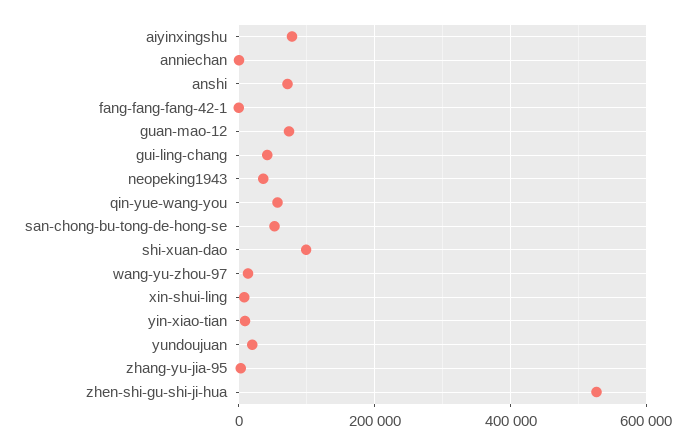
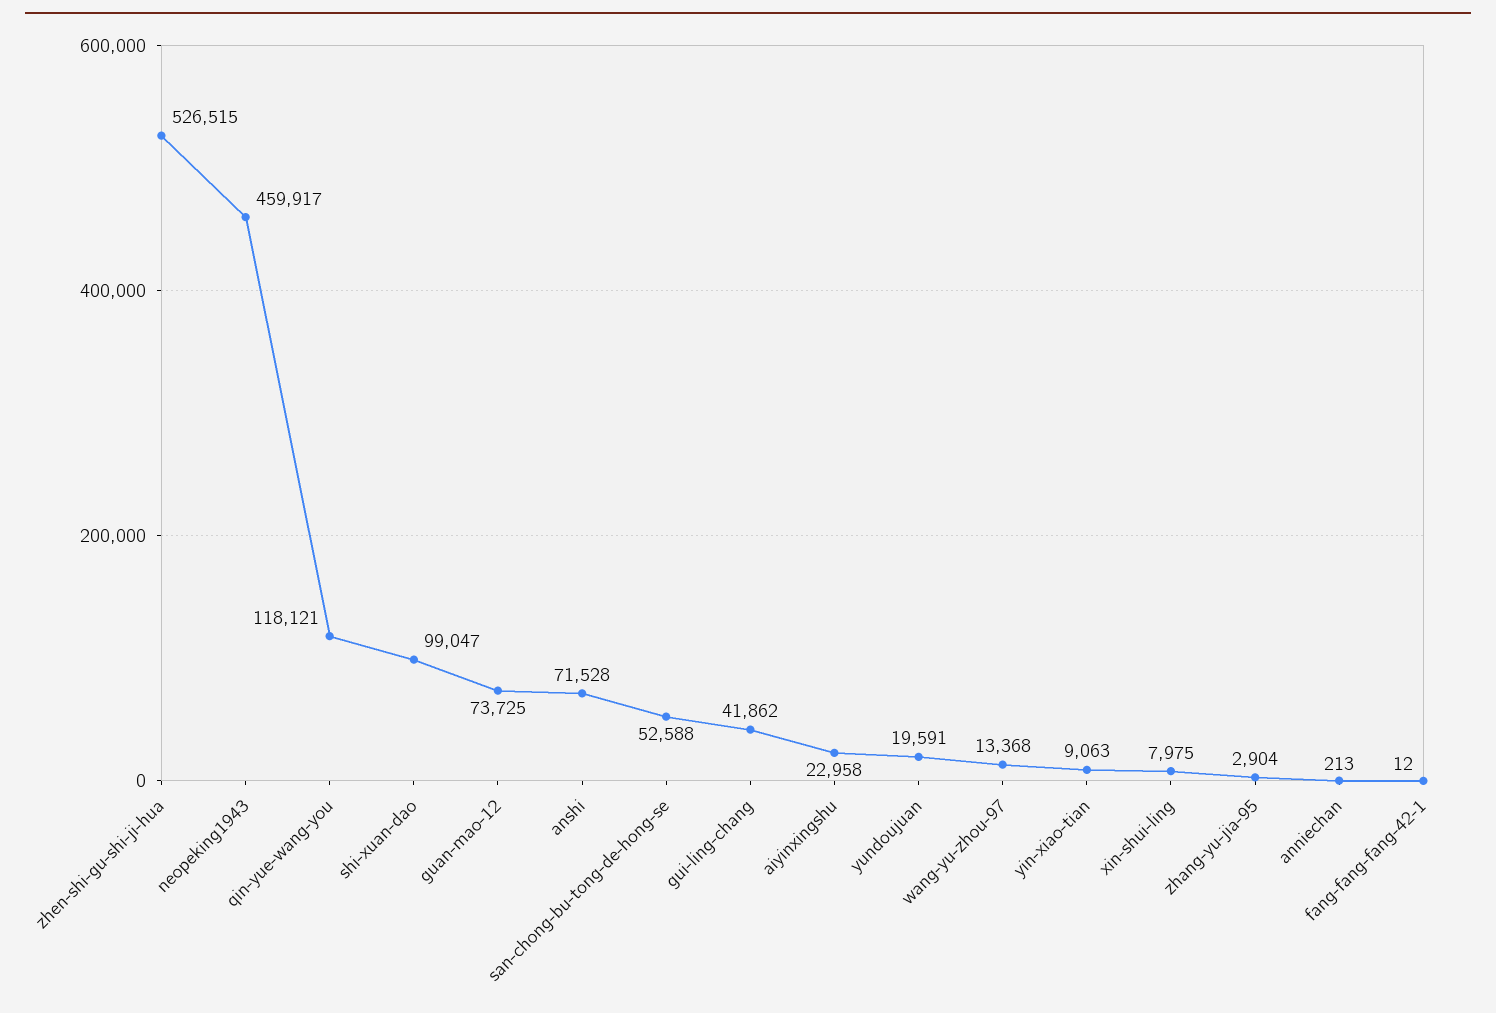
  {
-   "aiyinxingshu": 80000,
+   "aiyinxingshu": 22958,
    "anniechan": 213,
    "anshi": 71528,
    "fang-fang-fang-42-1": 12,
    "guan-mao-12": 73725,
    "gui-ling-chang": 41862,
-   "neopeking1943": 40000,
+   "neopeking1943": 459917,
-   "qin-yue-wang-you": 60000,
+   "qin-yue-wang-you": 118121,
    "san-chong-bu-tong-de-hong-se": 52588,
    "shi-xuan-dao": 99047,
    "wang-yu-zhou-97": 13368,
    "xin-shui-ling": 7975,
    "yin-xiao-tian": 9063,
    "yundoujuan": 19591,
    "zhang-yu-jia-95": 2904,
    "zhen-shi-gu-shi-ji-hua": 526515
  }

